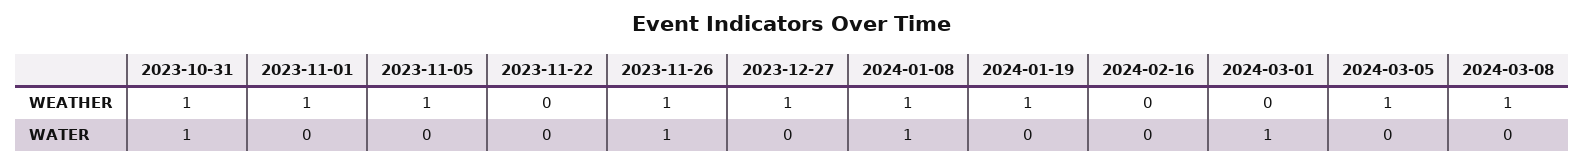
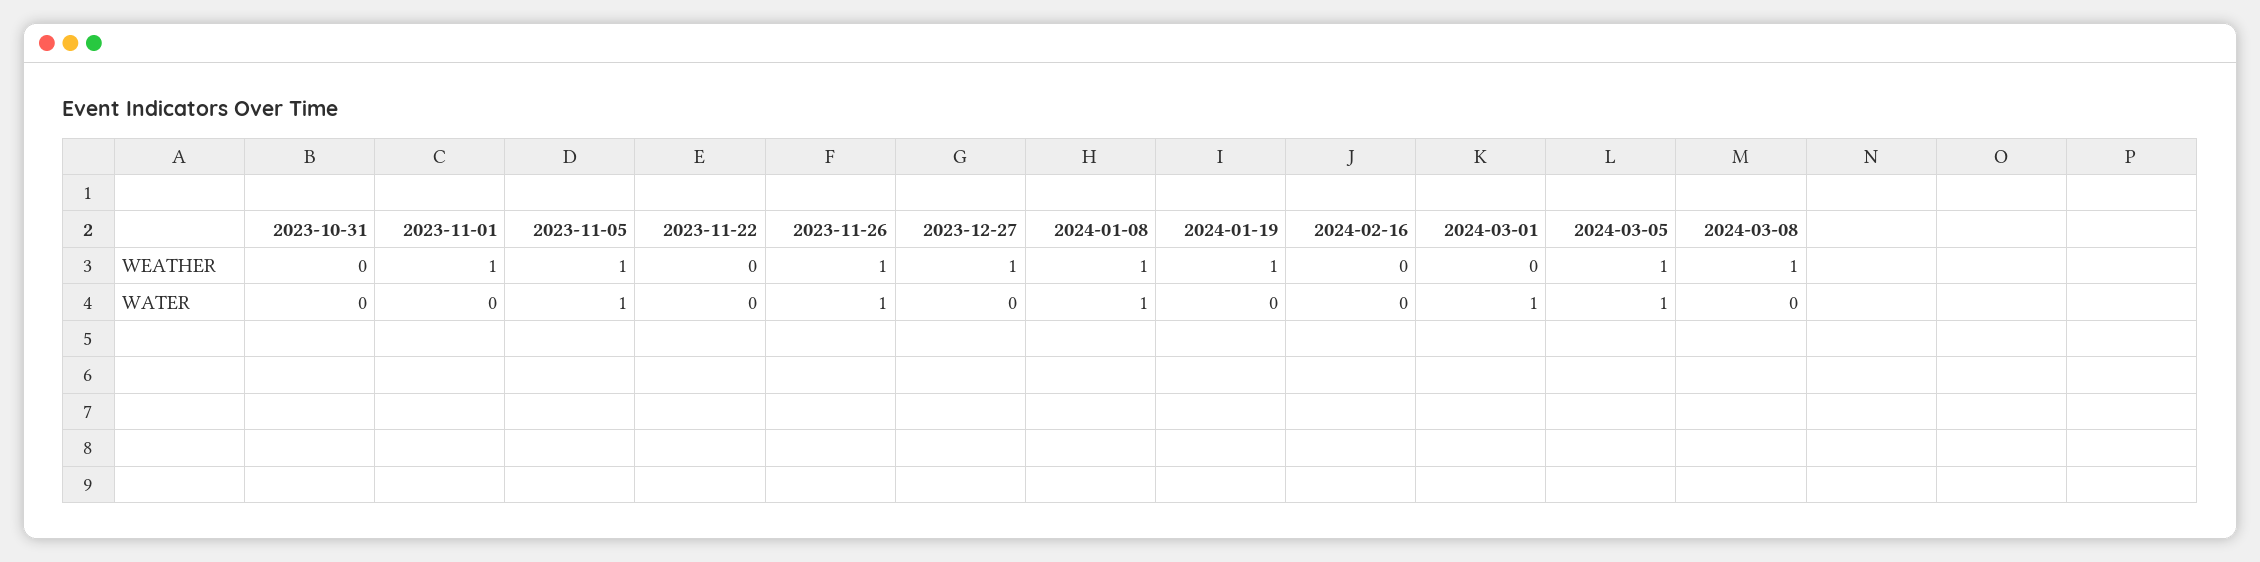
  {
    "2023-10-31": {
-     "WEATHER": 1,
+     "WEATHER": 0,
-     "WATER": 1
+     "WATER": 0
    },
    "2023-11-01": {
      "WEATHER": 1,
      "WATER": 0
    },
    "2023-11-05": {
      "WEATHER": 1,
-     "WATER": 0
+     "WATER": 1
    },
    "2023-11-22": {
      "WEATHER": 0,
      "WATER": 0
    },
    "2023-11-26": {
      "WEATHER": 1,
      "WATER": 1
    },
    "2023-12-27": {
      "WEATHER": 1,
      "WATER": 0
    },
    "2024-01-08": {
      "WEATHER": 1,
      "WATER": 1
    },
    "2024-01-19": {
      "WEATHER": 1,
      "WATER": 0
    },
    "2024-02-16": {
      "WEATHER": 0,
      "WATER": 0
    },
    "2024-03-01": {
      "WEATHER": 0,
      "WATER": 1
    },
    "2024-03-05": {
      "WEATHER": 1,
-     "WATER": 0
+     "WATER": 1
    },
    "2024-03-08": {
      "WEATHER": 1,
      "WATER": 0
    }
  }

